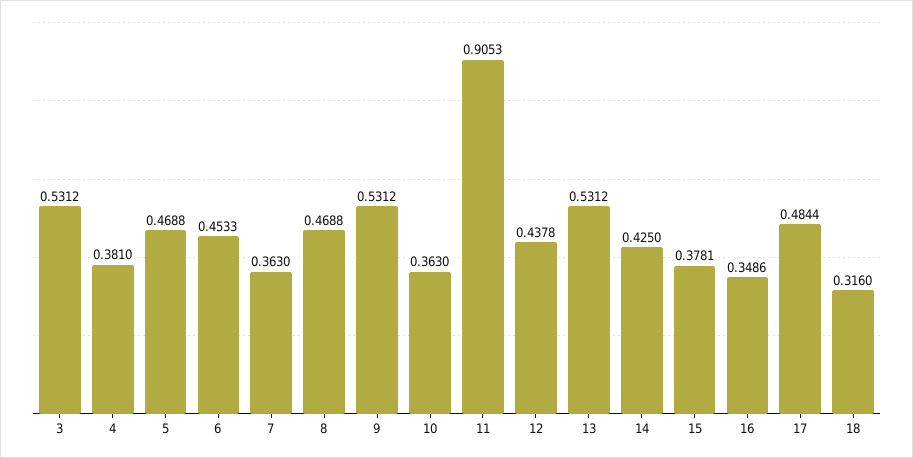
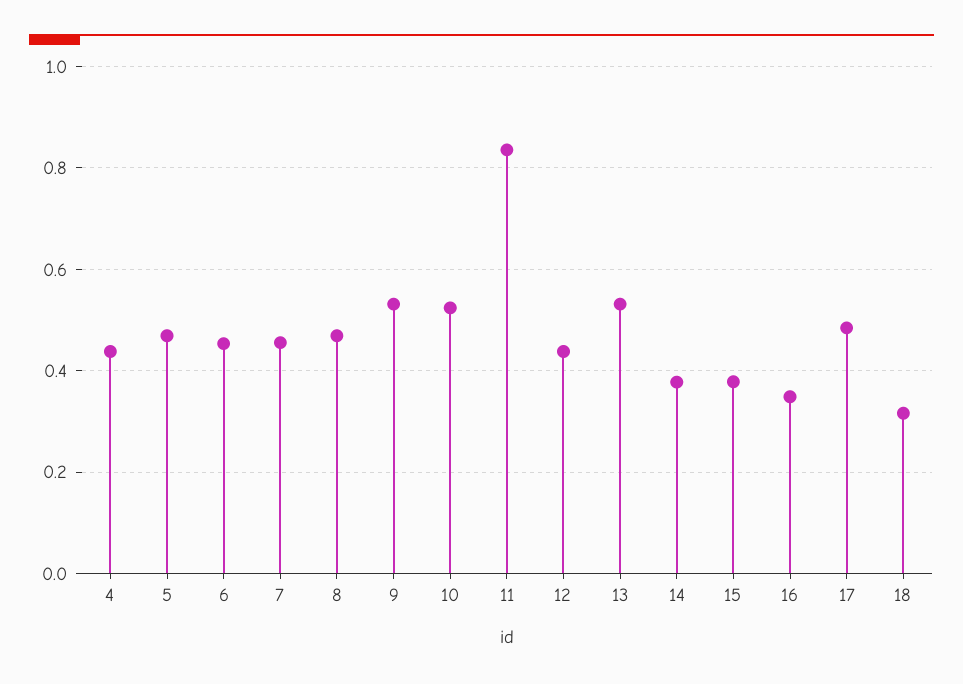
  {
-   "3": 0.5312,
-   "4": 0.381,
+   "4": 0.44,
    "5": 0.4688,
    "6": 0.4533,
-   "7": 0.363,
+   "7": 0.46,
    "8": 0.4688,
    "9": 0.5312,
-   "10": 0.363,
+   "10": 0.52,
-   "11": 0.9053,
+   "11": 0.84,
    "12": 0.4378,
    "13": 0.5312,
-   "14": 0.425,
+   "14": 0.38,
    "15": 0.3781,
    "16": 0.3486,
    "17": 0.4844,
    "18": 0.316
  }

